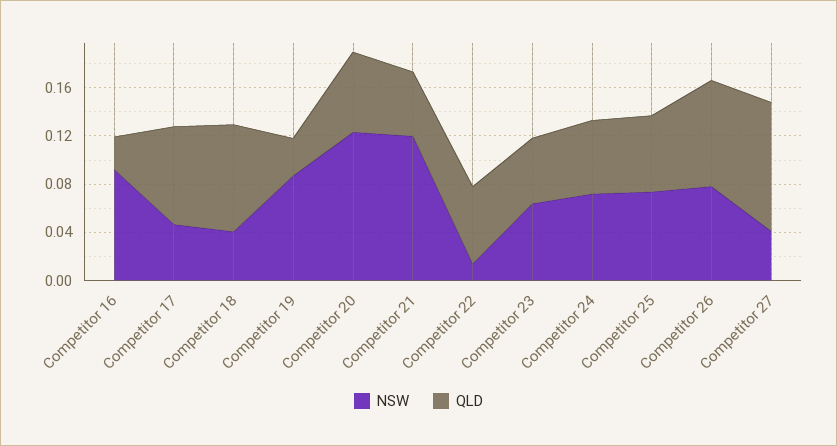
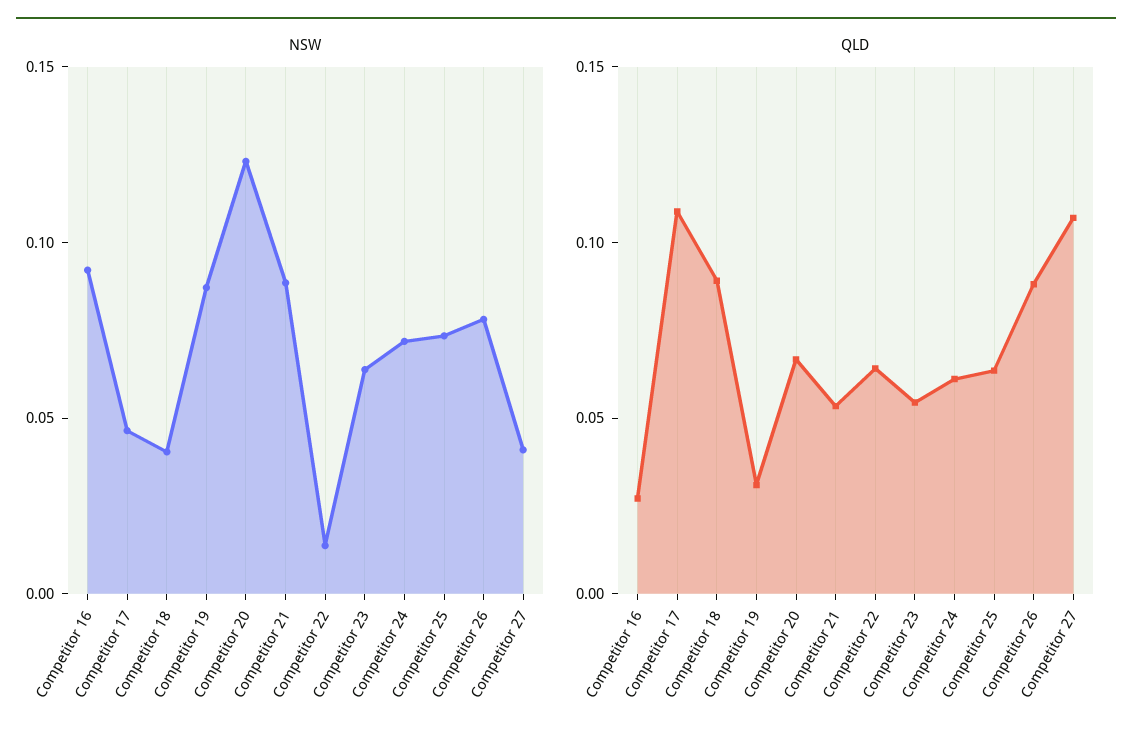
  {
    "NSW": {
      "Competitor 16": 0.09,
      "Competitor 17": 0.05,
      "Competitor 18": 0.04,
      "Competitor 19": 0.09,
      "Competitor 20": 0.12,
-     "Competitor 21": 0.12,
+     "Competitor 21": 0.09,
      "Competitor 22": 0.01,
      "Competitor 23": 0.06,
      "Competitor 24": 0.07,
      "Competitor 25": 0.07,
      "Competitor 26": 0.08,
      "Competitor 27": 0.04
    },
    "QLD": {
      "Competitor 16": 0.03,
-     "Competitor 17": 0.08,
+     "Competitor 17": 0.11,
      "Competitor 18": 0.09,
      "Competitor 19": 0.03,
      "Competitor 20": 0.07,
      "Competitor 21": 0.05,
      "Competitor 22": 0.06,
      "Competitor 23": 0.05,
      "Competitor 24": 0.06,
      "Competitor 25": 0.06,
      "Competitor 26": 0.09,
      "Competitor 27": 0.11
    }
  }

